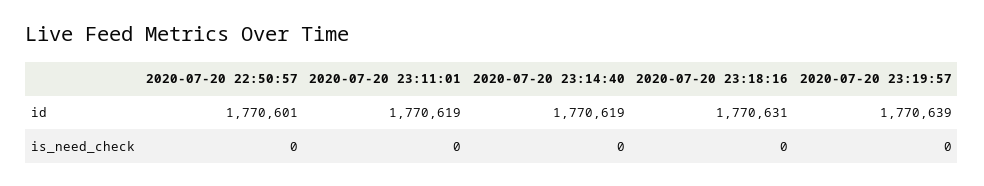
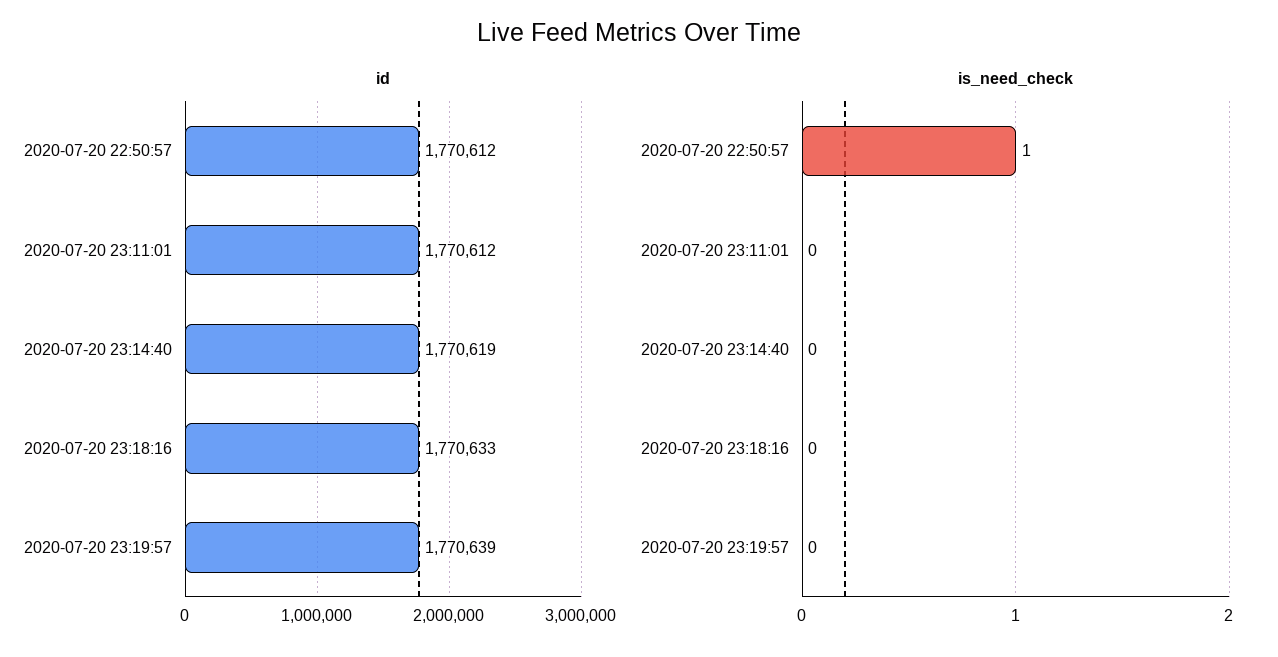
  {
    "id": {
-     "2020-07-20 22:50:57": 1770601,
+     "2020-07-20 22:50:57": 1770612,
-     "2020-07-20 23:11:01": 1770619,
+     "2020-07-20 23:11:01": 1770612,
      "2020-07-20 23:14:40": 1770619,
-     "2020-07-20 23:18:16": 1770631,
+     "2020-07-20 23:18:16": 1770633,
      "2020-07-20 23:19:57": 1770639
    },
    "is_need_check": {
-     "2020-07-20 22:50:57": 0,
+     "2020-07-20 22:50:57": 1,
      "2020-07-20 23:11:01": 0,
      "2020-07-20 23:14:40": 0,
      "2020-07-20 23:18:16": 0,
      "2020-07-20 23:19:57": 0
    }
  }

